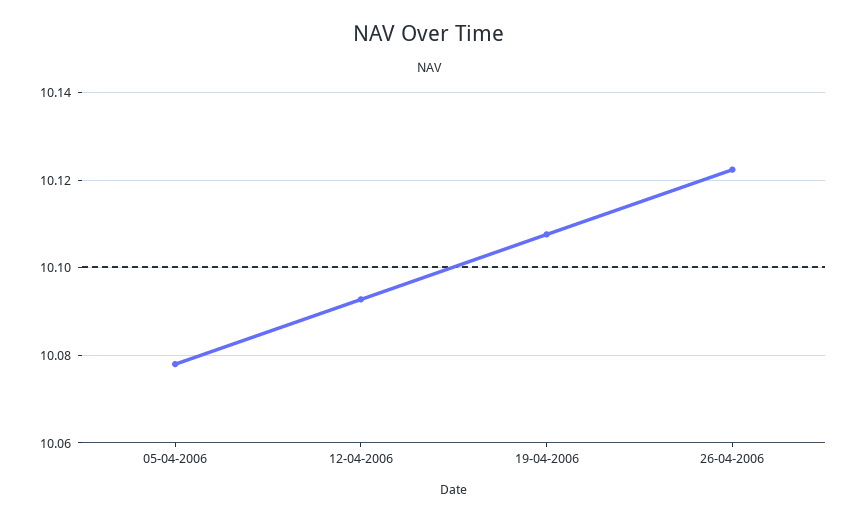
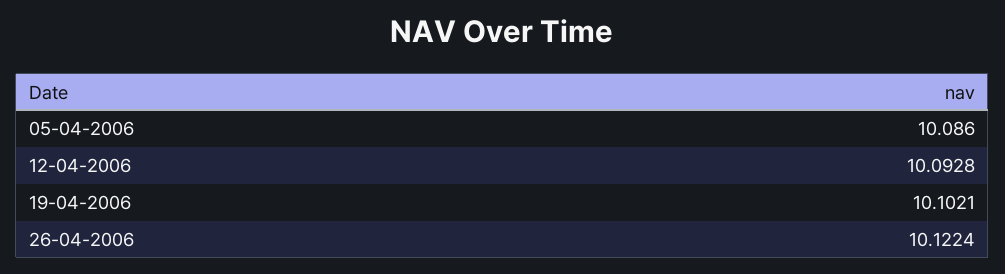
  {
-   "05-04-2006": 10.078,
+   "05-04-2006": 10.086,
    "12-04-2006": 10.0928,
-   "19-04-2006": 10.108,
+   "19-04-2006": 10.1021,
    "26-04-2006": 10.1224
  }

